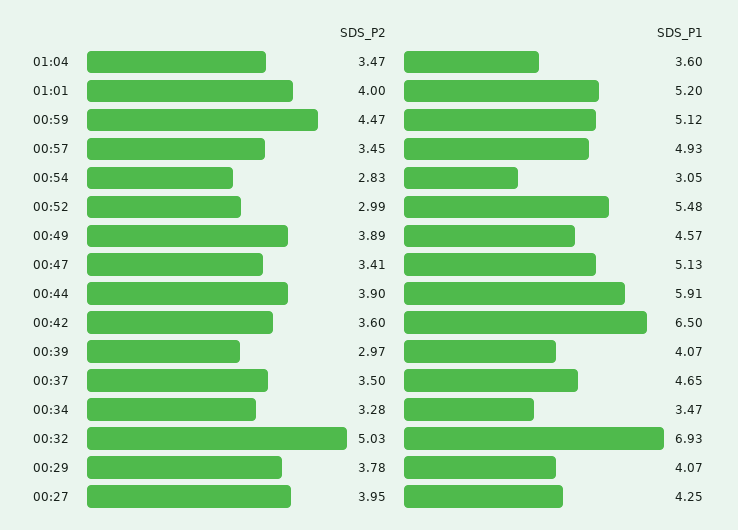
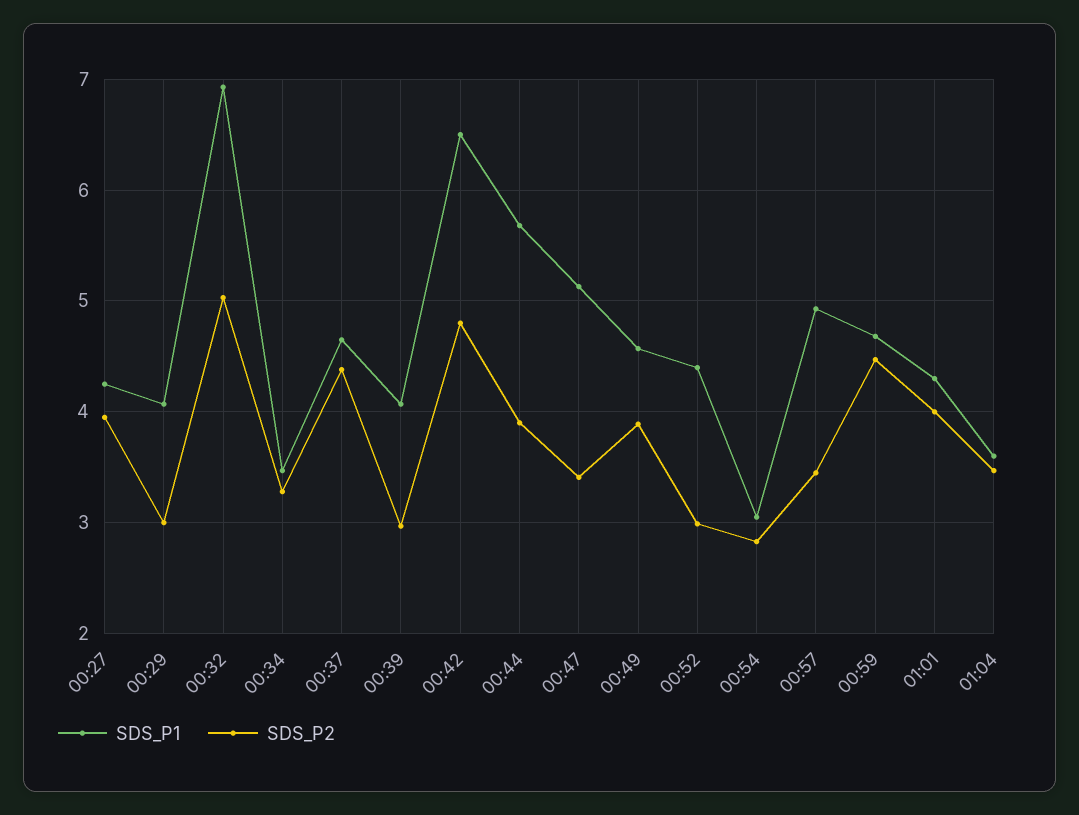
  {
    "SDS_P2": {
      "01:04": 3.47,
      "01:01": 4,
      "00:59": 4.47,
      "00:57": 3.45,
      "00:54": 2.83,
      "00:52": 2.99,
      "00:49": 3.89,
      "00:47": 3.41,
      "00:44": 3.9,
-     "00:42": 3.6,
+     "00:42": 4.8,
      "00:39": 2.97,
-     "00:37": 3.5,
+     "00:37": 4.4,
      "00:34": 3.28,
      "00:32": 5.03,
-     "00:29": 3.78,
+     "00:29": 3,
      "00:27": 3.95
    },
    "SDS_P1": {
      "01:04": 3.6,
-     "01:01": 5.2,
+     "01:01": 4.3,
-     "00:59": 5.12,
+     "00:59": 4.7,
      "00:57": 4.93,
      "00:54": 3.05,
-     "00:52": 5.48,
+     "00:52": 4.4,
      "00:49": 4.57,
      "00:47": 5.13,
-     "00:44": 5.91,
+     "00:44": 5.7,
      "00:42": 6.5,
      "00:39": 4.07,
      "00:37": 4.65,
      "00:34": 3.47,
      "00:32": 6.93,
      "00:29": 4.07,
      "00:27": 4.25
    }
  }

